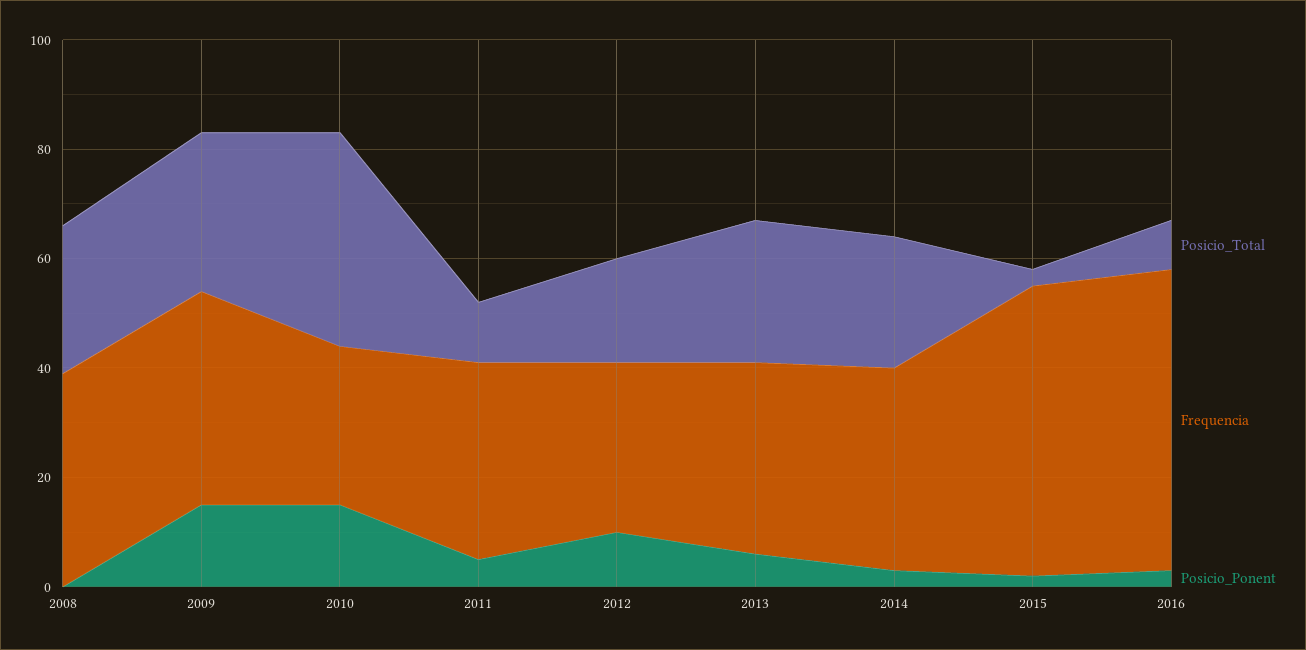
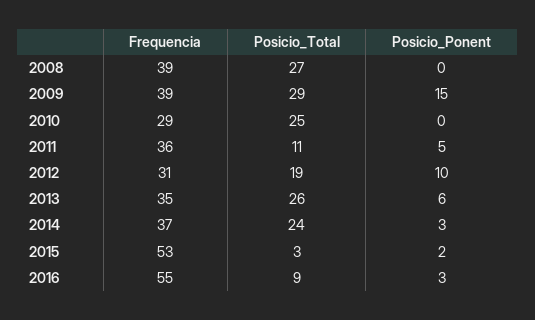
  {
    "Posicio_Total": {
      "2008": 27,
      "2009": 29,
-     "2010": 40,
+     "2010": 25,
      "2011": 11,
      "2012": 19,
      "2013": 26,
      "2014": 24,
      "2015": 3,
      "2016": 9
    },
    "Frequencia": {
      "2008": 39,
      "2009": 39,
      "2010": 29,
      "2011": 36,
      "2012": 31,
      "2013": 35,
      "2014": 37,
      "2015": 53,
      "2016": 55
    },
    "Posicio_Ponent": {
      "2008": 0,
      "2009": 15,
-     "2010": 15,
+     "2010": 0,
      "2011": 5,
      "2012": 10,
      "2013": 6,
      "2014": 3,
      "2015": 2,
      "2016": 3
    }
  }

